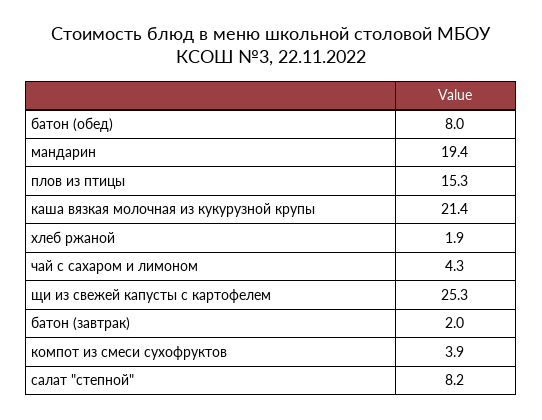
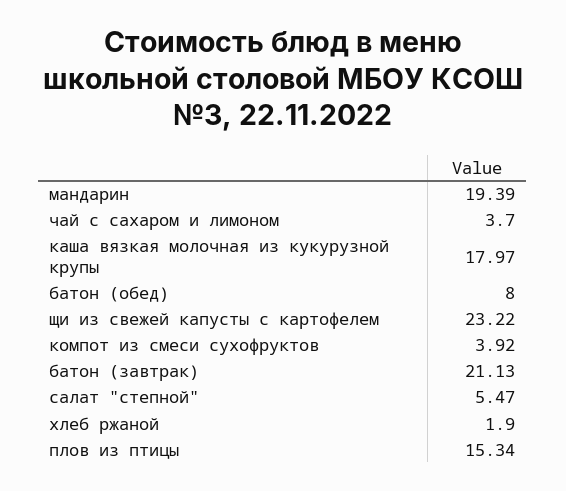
  {
    "батон (обед)": 8,
    "мандарин": 19.39,
    "плов из птицы": 15.34,
-   "каша вязкая молочная из кукурузной крупы": 21.4,
+   "каша вязкая молочная из кукурузной крупы": 17.97,
    "хлеб ржаной": 1.9,
-   "чай с сахаром и лимоном": 4.3,
+   "чай с сахаром и лимоном": 3.7,
-   "щи из свежей капусты с картофелем": 25.3,
+   "щи из свежей капусты с картофелем": 23.22,
-   "батон (завтрак)": 2,
+   "батон (завтрак)": 21.13,
    "компот из смеси сухофруктов": 3.92,
-   "салат \"степной\"": 8.2
+   "салат \"степной\"": 5.47
  }

